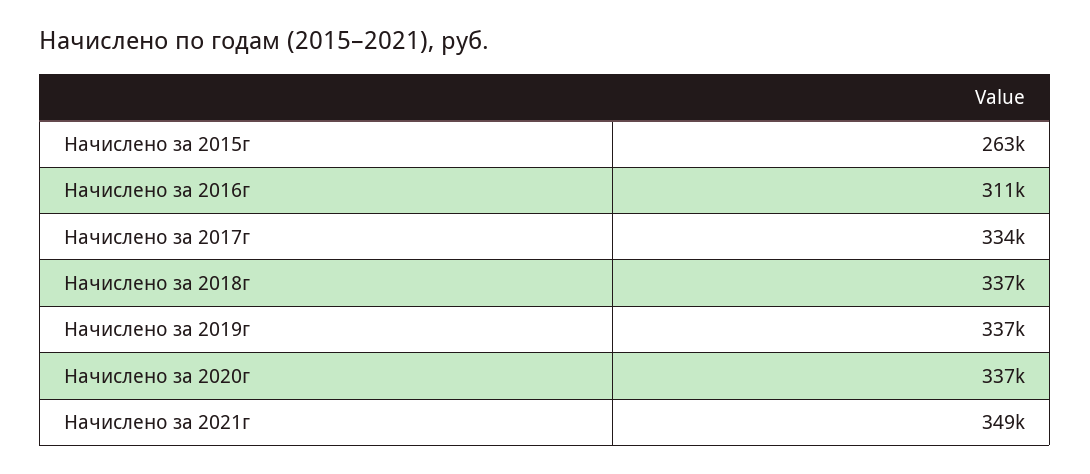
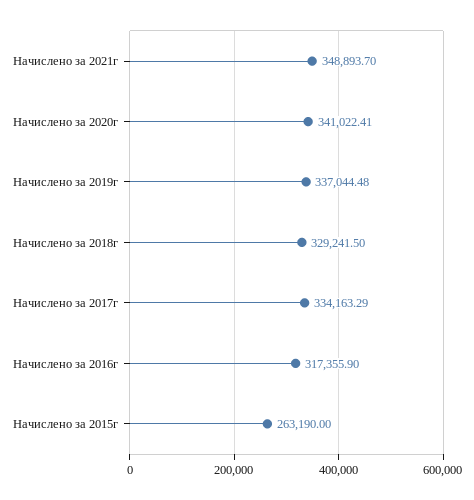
  {
    "Начислено за 2015г": 263190,
-   "Начислено за 2016г": 311000,
+   "Начислено за 2016г": 317355.9,
    "Начислено за 2017г": 334163.29,
-   "Начислено за 2018г": 337000,
+   "Начислено за 2018г": 329241.5,
    "Начислено за 2019г": 337044.48,
-   "Начислено за 2020г": 337000,
+   "Начислено за 2020г": 341022.41,
    "Начислено за 2021г": 348893.7
  }

